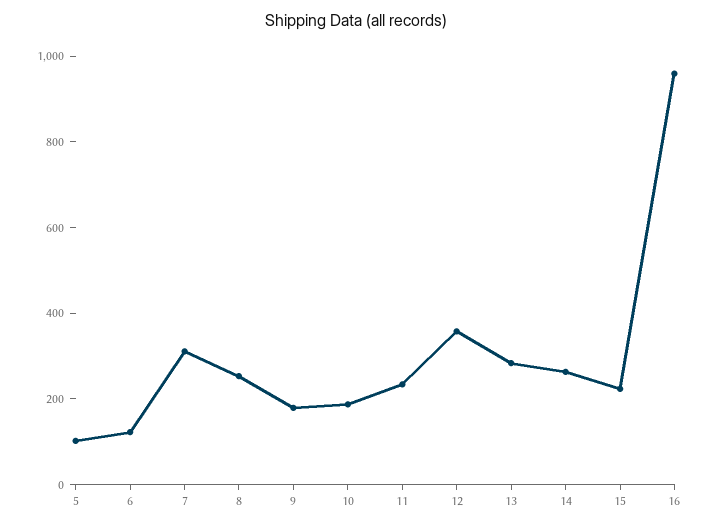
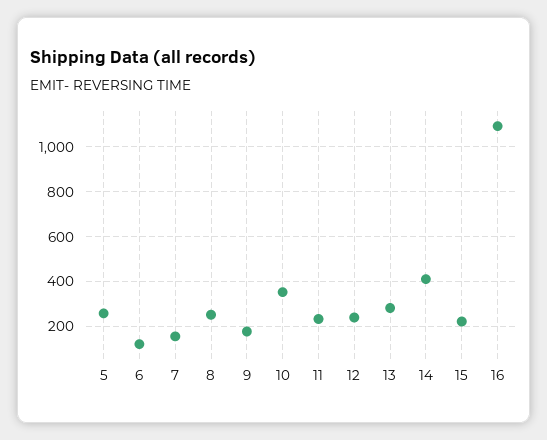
  {
-   "5": 100,
+   "5": 250,
    "6": 100,
-   "7": 300,
+   "7": 150,
    "8": 250,
    "9": 200,
-   "10": 200,
+   "10": 350,
    "11": 250,
-   "12": 350,
+   "12": 250,
    "13": 300,
-   "14": 250,
+   "14": 400,
    "15": 200,
-   "16": 950
+   "16": 1100
  }

